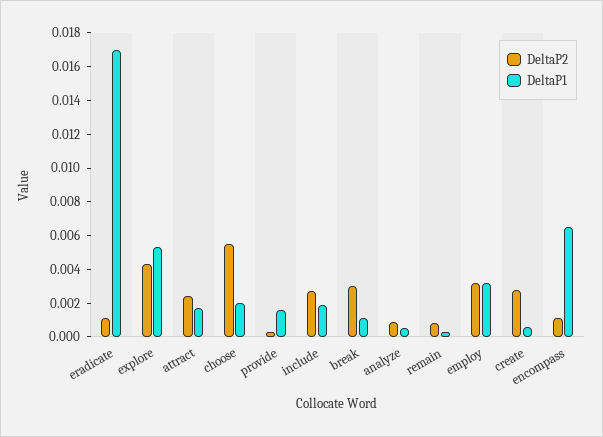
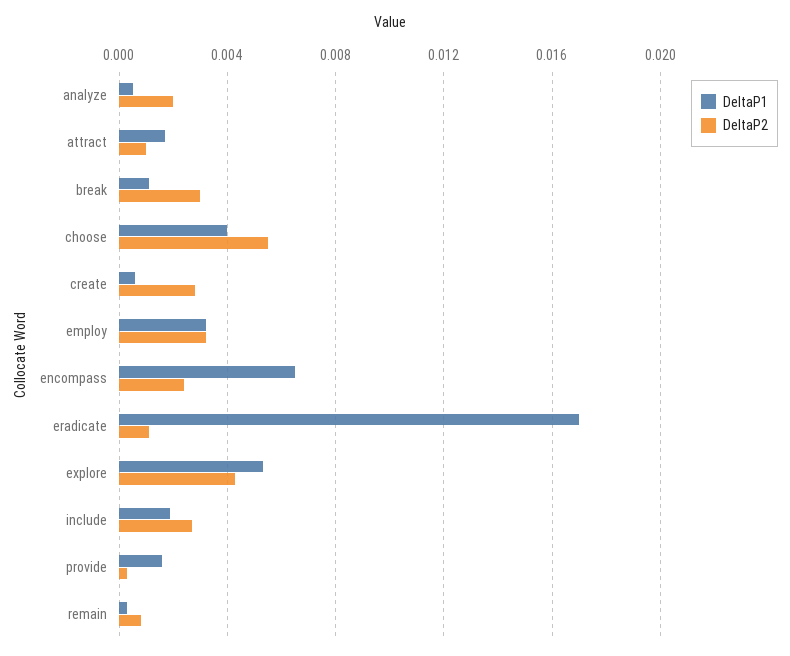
  {
    "DeltaP2": {
      "eradicate": 0.001,
      "explore": 0.0045,
-     "attract": 0.0025,
+     "attract": 0.001,
      "choose": 0.0055,
      "provide": 0.0005,
      "include": 0.0025,
      "break": 0.003,
-     "analyze": 0.001,
+     "analyze": 0.002,
      "remain": 0.001,
      "employ": 0.003,
      "create": 0.003,
-     "encompass": 0.001
+     "encompass": 0.0025
    },
    "DeltaP1": {
      "eradicate": 0.017,
      "explore": 0.0055,
      "attract": 0.0015,
-     "choose": 0.002,
+     "choose": 0.004,
      "provide": 0.0015,
      "include": 0.002,
      "break": 0.001,
      "analyze": 0.0005,
      "remain": 0.0005,
      "employ": 0.003,
      "create": 0.0005,
      "encompass": 0.0065
    }
  }

